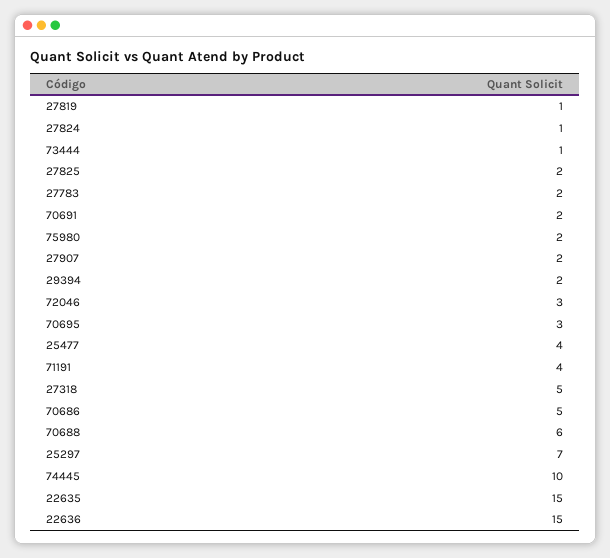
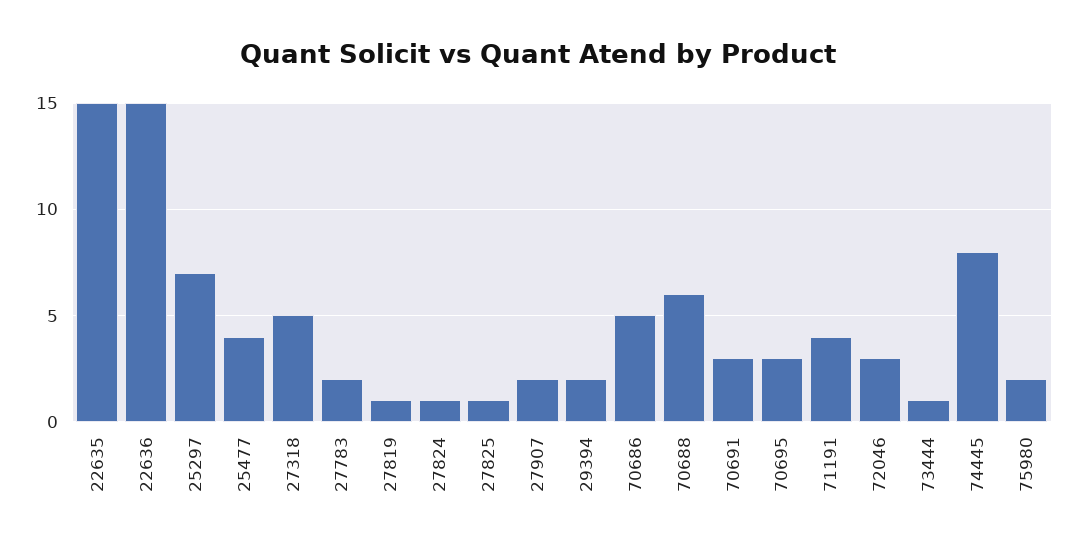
  {
    "27819": 1,
    "27824": 1,
    "73444": 1,
-   "27825": 2,
+   "27825": 1,
    "27783": 2,
-   "70691": 2,
+   "70691": 3,
    "75980": 2,
    "27907": 2,
    "29394": 2,
    "72046": 3,
    "70695": 3,
    "25477": 4,
    "71191": 4,
    "27318": 5,
    "70686": 5,
    "70688": 6,
    "25297": 7,
-   "74445": 10,
+   "74445": 8,
    "22635": 15,
    "22636": 15
  }

